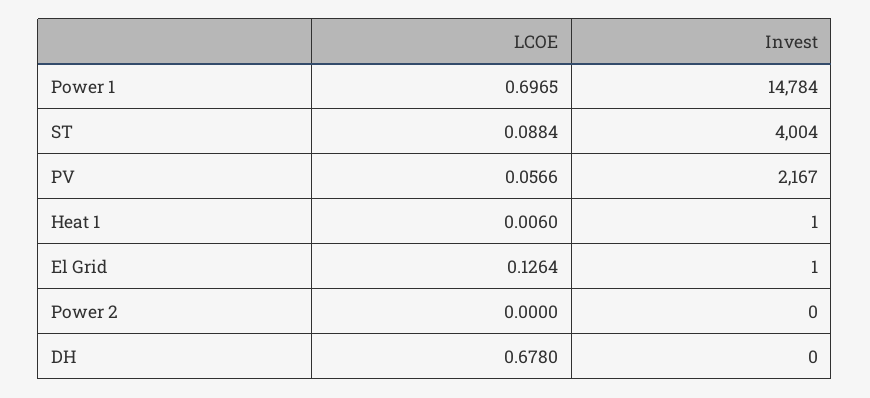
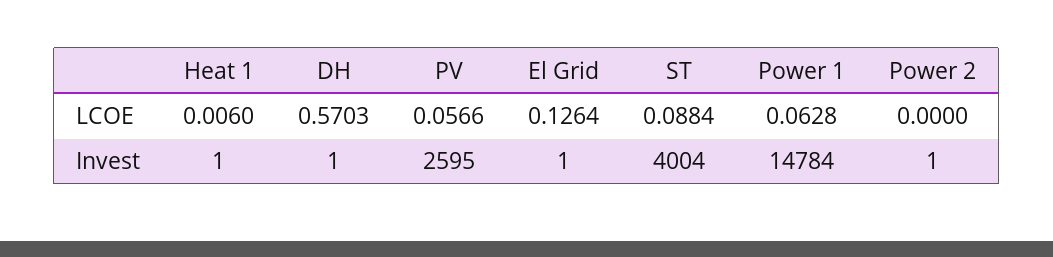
  {
    "LCOE": {
-     "Power 1": 0.6965,
+     "Power 1": 0.0628,
      "ST": 0.0884,
      "PV": 0.0566,
      "Heat 1": 0.006,
      "El Grid": 0.1264,
      "Power 2": 0,
-     "DH": 0.678
+     "DH": 0.5703
    },
    "Invest": {
      "Power 1": 14784,
      "ST": 4004,
-     "PV": 2167,
+     "PV": 2595,
      "Heat 1": 1,
      "El Grid": 1,
-     "Power 2": 0,
+     "Power 2": 1,
-     "DH": 0
+     "DH": 1
    }
  }

